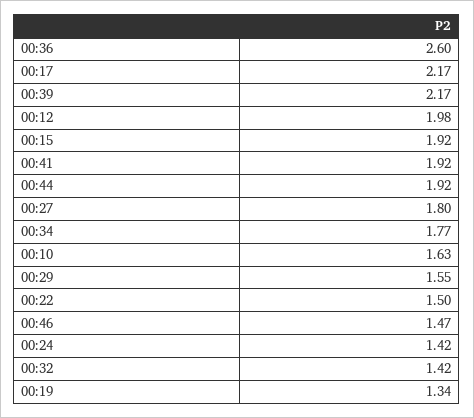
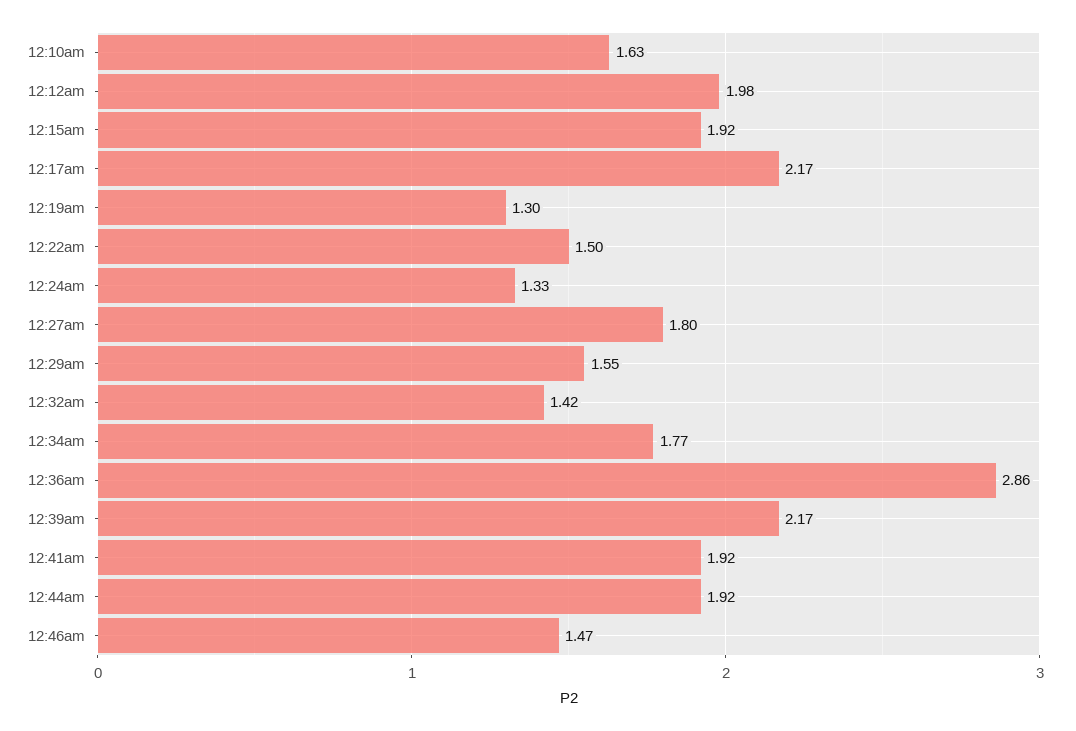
  {
-   "00:36": 2.6,
+   "00:36": 2.86,
    "00:17": 2.17,
    "00:39": 2.17,
    "00:12": 1.98,
    "00:15": 1.92,
    "00:41": 1.92,
    "00:44": 1.92,
    "00:27": 1.8,
    "00:34": 1.77,
    "00:10": 1.63,
    "00:29": 1.55,
    "00:22": 1.5,
    "00:46": 1.47,
-   "00:24": 1.42,
+   "00:24": 1.33,
    "00:32": 1.42,
-   "00:19": 1.34
+   "00:19": 1.3
  }

